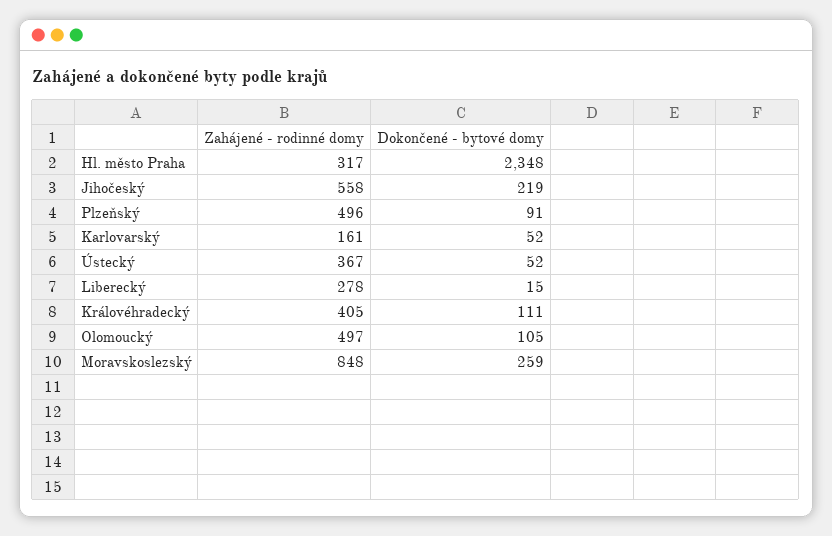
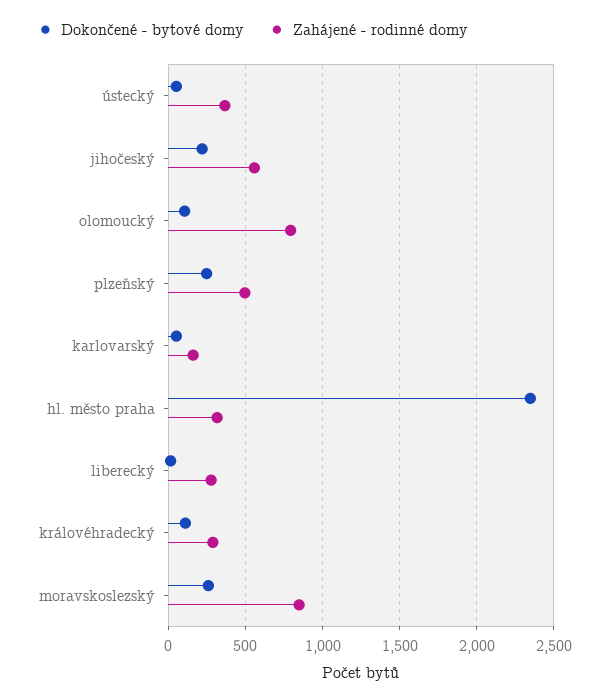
  {
    "Zahájené - rodinné domy": {
      "Hl. město Praha": 317,
      "Jihočeský": 558,
      "Plzeňský": 496,
      "Karlovarský": 161,
      "Ústecký": 367,
      "Liberecký": 278,
-     "Královéhradecký": 405,
+     "Královéhradecký": 300,
-     "Olomoucký": 497,
+     "Olomoucký": 800,
      "Moravskoslezský": 848
    },
    "Dokončené - bytové domy": {
      "Hl. město Praha": 2348,
      "Jihočeský": 219,
-     "Plzeňský": 91,
+     "Plzeňský": 250,
      "Karlovarský": 52,
      "Ústecký": 52,
      "Liberecký": 15,
      "Královéhradecký": 111,
      "Olomoucký": 105,
      "Moravskoslezský": 259
    }
  }

